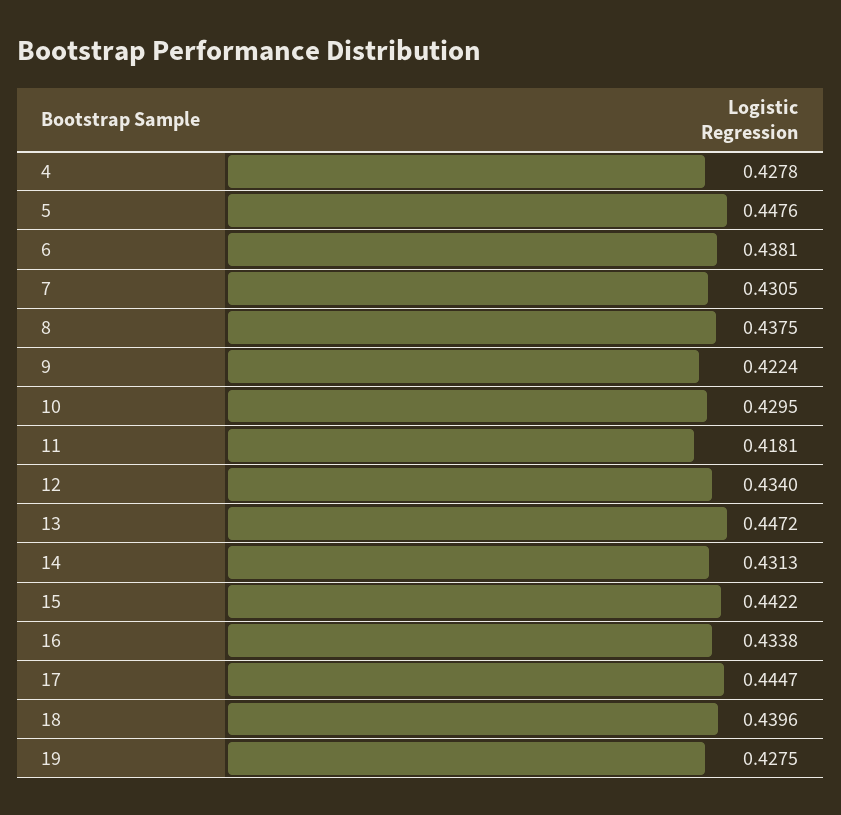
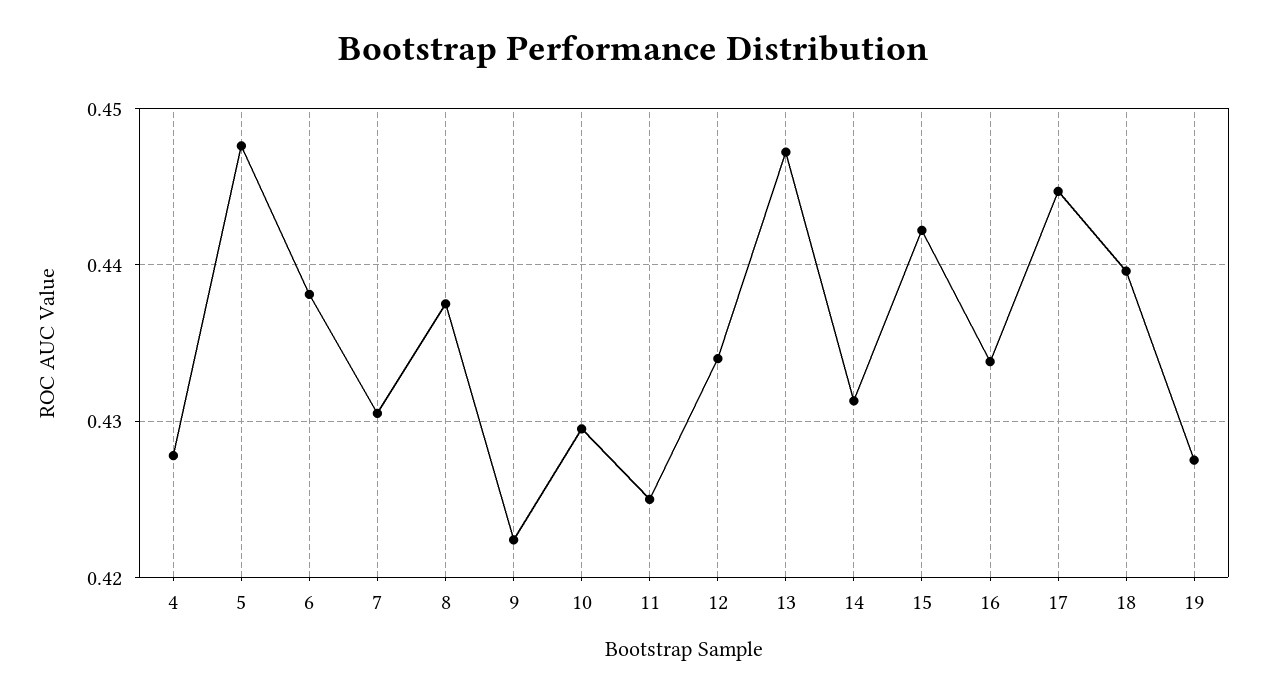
  {
    "4": 0.4278,
    "5": 0.4476,
    "6": 0.4381,
    "7": 0.4305,
    "8": 0.4375,
    "9": 0.4224,
    "10": 0.4295,
-   "11": 0.4181,
+   "11": 0.425,
    "12": 0.434,
    "13": 0.4472,
    "14": 0.4313,
    "15": 0.4422,
    "16": 0.4338,
    "17": 0.4447,
    "18": 0.4396,
    "19": 0.4275
  }

